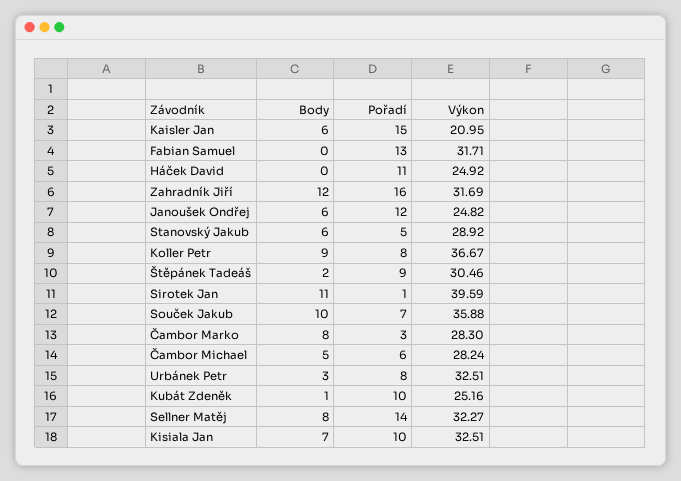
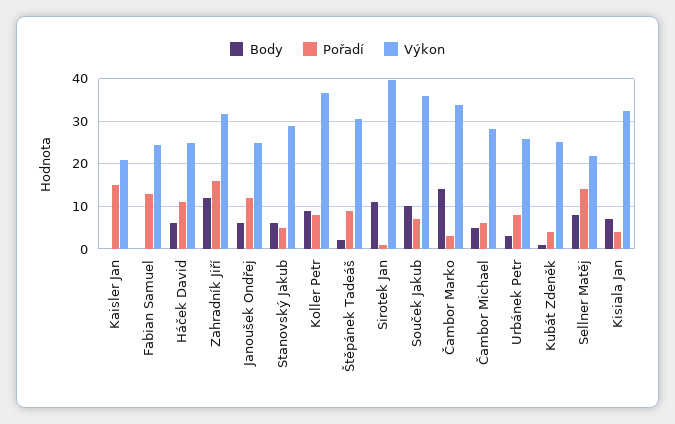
  {
    "Body": {
-     "Kaisler Jan": 6,
+     "Kaisler Jan": 0,
      "Fabian Samuel": 0,
-     "Háček David": 0,
+     "Háček David": 6,
      "Zahradník Jiří": 12,
      "Janoušek Ondřej": 6,
      "Stanovský Jakub": 6,
      "Koller Petr": 9,
      "Štěpánek Tadeáš": 2,
      "Sirotek Jan": 11,
      "Souček Jakub": 10,
-     "Čambor Marko": 8,
+     "Čambor Marko": 14,
      "Čambor Michael": 5,
      "Urbánek Petr": 3,
      "Kubát Zdeněk": 1,
      "Sellner Matěj": 8,
      "Kisiala Jan": 7
    },
    "Pořadí": {
      "Kaisler Jan": 15,
      "Fabian Samuel": 13,
      "Háček David": 11,
      "Zahradník Jiří": 16,
      "Janoušek Ondřej": 12,
      "Stanovský Jakub": 5,
      "Koller Petr": 8,
      "Štěpánek Tadeáš": 9,
      "Sirotek Jan": 1,
      "Souček Jakub": 7,
      "Čambor Marko": 3,
      "Čambor Michael": 6,
      "Urbánek Petr": 8,
-     "Kubát Zdeněk": 10,
+     "Kubát Zdeněk": 4,
      "Sellner Matěj": 14,
-     "Kisiala Jan": 10
+     "Kisiala Jan": 4
    },
    "Výkon": {
      "Kaisler Jan": 20.95,
-     "Fabian Samuel": 31.71,
+     "Fabian Samuel": 24,
      "Háček David": 24.92,
      "Zahradník Jiří": 31.69,
      "Janoušek Ondřej": 24.82,
      "Stanovský Jakub": 28.92,
      "Koller Petr": 36.67,
      "Štěpánek Tadeáš": 30.46,
      "Sirotek Jan": 39.59,
      "Souček Jakub": 35.88,
-     "Čambor Marko": 28.3,
+     "Čambor Marko": 34,
      "Čambor Michael": 28.24,
-     "Urbánek Petr": 32.51,
+     "Urbánek Petr": 26,
      "Kubát Zdeněk": 25.16,
-     "Sellner Matěj": 32.27,
+     "Sellner Matěj": 22,
      "Kisiala Jan": 32.51
    }
  }

